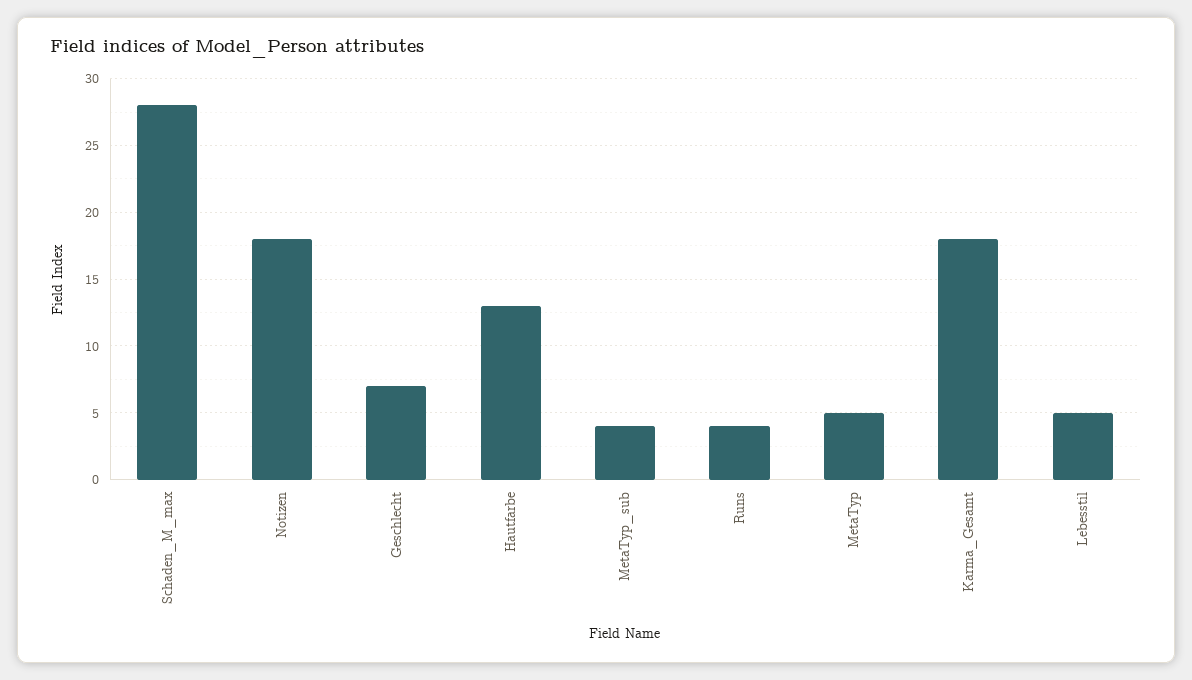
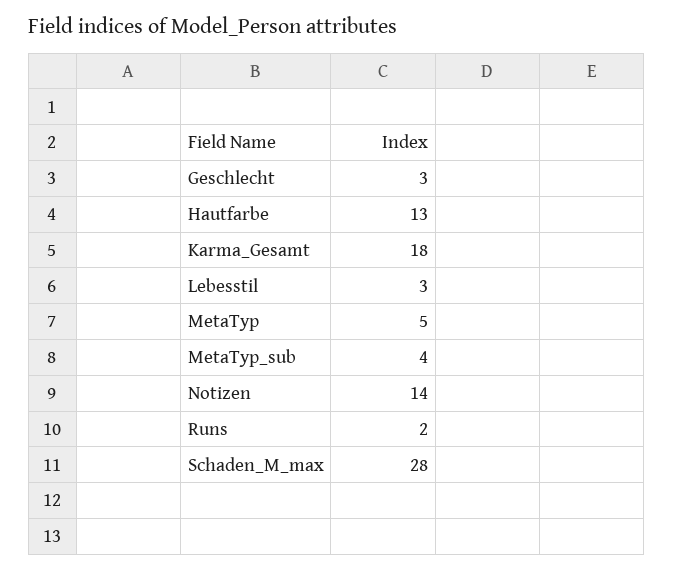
  {
    "Schaden_M_max": 28,
-   "Notizen": 18,
+   "Notizen": 14,
-   "Geschlecht": 7,
+   "Geschlecht": 3,
    "Hautfarbe": 13,
    "MetaTyp_sub": 4,
-   "Runs": 4,
+   "Runs": 2,
    "MetaTyp": 5,
    "Karma_Gesamt": 18,
-   "Lebesstil": 5
+   "Lebesstil": 3
  }

